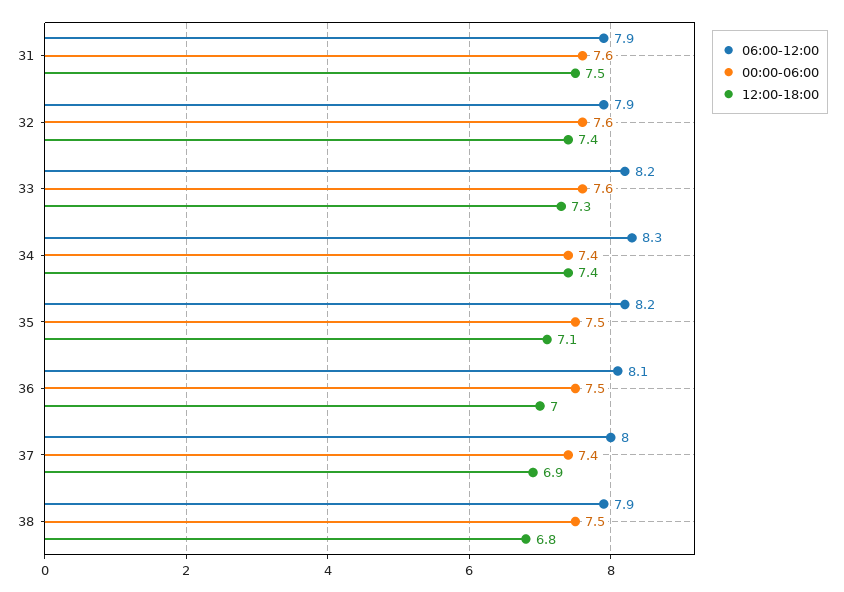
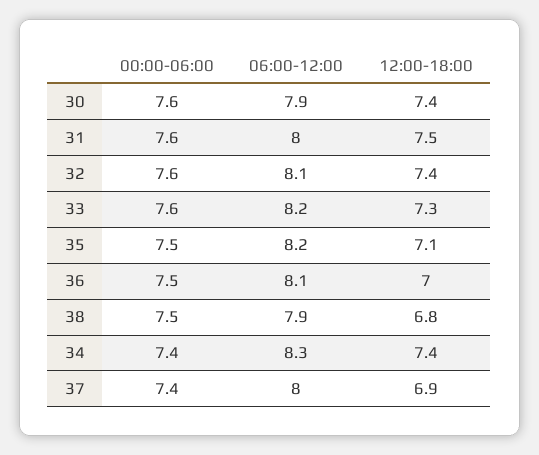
  {
    "06:00-12:00": {
-     "31": 7.9,
+     "31": 8,
-     "32": 7.9,
+     "32": 8.1,
      "33": 8.2,
      "34": 8.3,
      "35": 8.2,
      "36": 8.1,
      "37": 8,
-     "38": 7.9
+     "38": 7.9,
+     "30": 7.9
    },
    "00:00-06:00": {
      "31": 7.6,
      "32": 7.6,
      "33": 7.6,
      "34": 7.4,
      "35": 7.5,
      "36": 7.5,
      "37": 7.4,
-     "38": 7.5
+     "38": 7.5,
+     "30": 7.6
    },
    "12:00-18:00": {
      "31": 7.5,
      "32": 7.4,
      "33": 7.3,
      "34": 7.4,
      "35": 7.1,
      "36": 7,
      "37": 6.9,
-     "38": 6.8
+     "38": 6.8,
+     "30": 7.4
    }
  }

